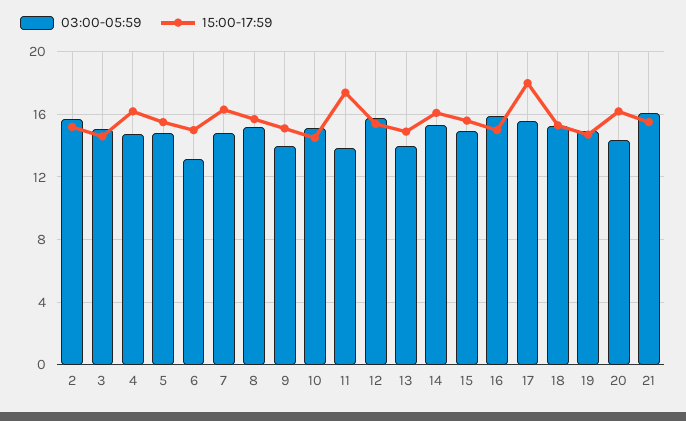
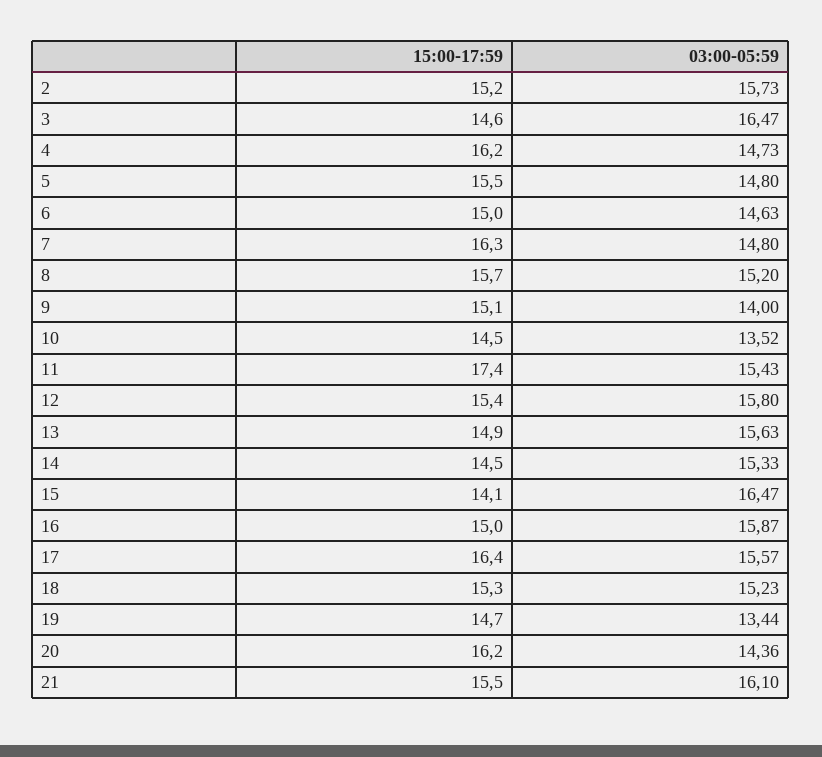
  {
    "03:00-05:59": {
      "2": 15.73,
-     "3": 15,
+     "3": 16.47,
      "4": 14.73,
      "5": 14.8,
-     "6": 13,
+     "6": 14.63,
      "7": 14.8,
      "8": 15.2,
      "9": 14,
-     "10": 15,
+     "10": 13.52,
-     "11": 14,
+     "11": 15.43,
      "12": 15.8,
-     "13": 14,
+     "13": 15.63,
      "14": 15.33,
-     "15": 15,
+     "15": 16.47,
      "16": 15.87,
      "17": 15.57,
      "18": 15.23,
-     "19": 15,
+     "19": 13.44,
      "20": 14.36,
      "21": 16.1
    },
    "15:00-17:59": {
      "2": 15.2,
      "3": 14.6,
      "4": 16.2,
      "5": 15.5,
      "6": 15,
      "7": 16.3,
      "8": 15.7,
      "9": 15.1,
      "10": 14.5,
      "11": 17.4,
      "12": 15.4,
      "13": 14.9,
-     "14": 16,
+     "14": 14.5,
-     "15": 15.5,
+     "15": 14.1,
      "16": 15,
-     "17": 18,
+     "17": 16.4,
      "18": 15.3,
      "19": 14.7,
      "20": 16.2,
      "21": 15.5
    }
  }

